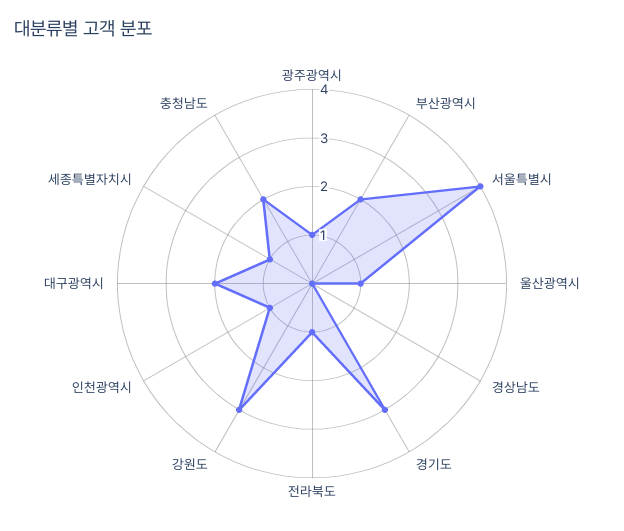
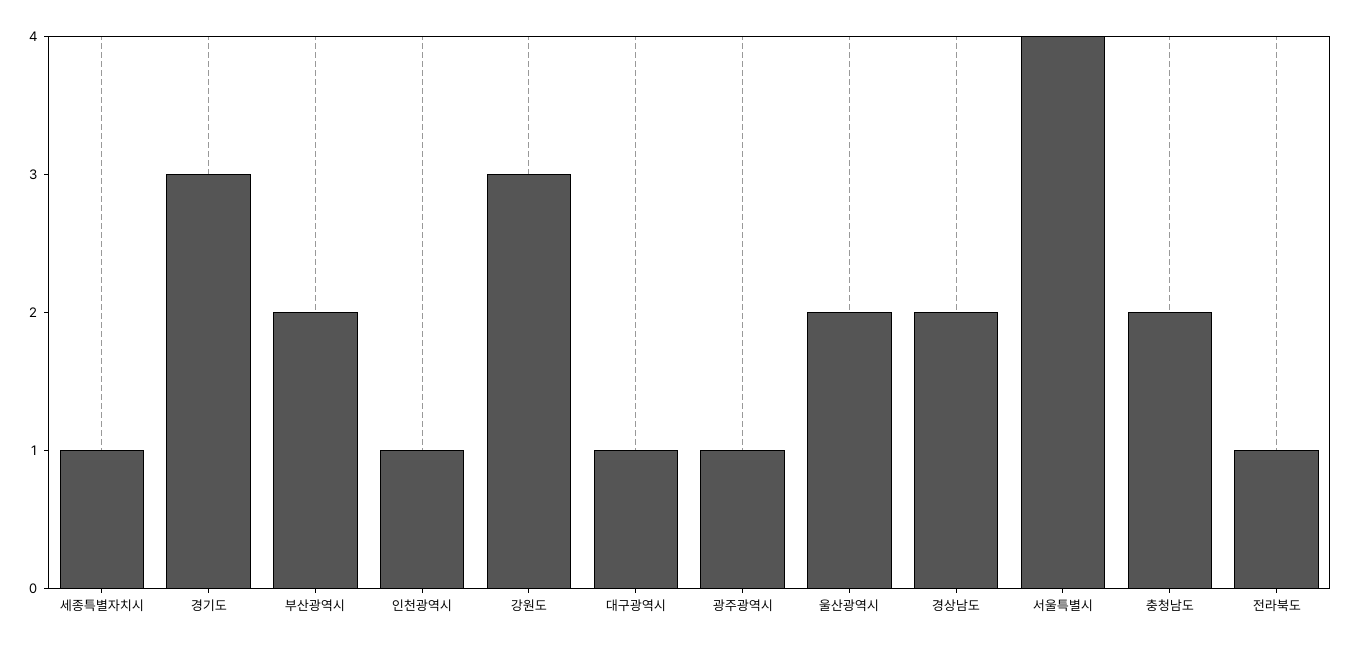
  {
    "광주광역시": 1,
    "부산광역시": 2,
    "서울특별시": 4,
-   "울산광역시": 1,
+   "울산광역시": 2,
-   "경상남도": 0,
+   "경상남도": 2,
    "경기도": 3,
    "전라북도": 1,
    "강원도": 3,
    "인천광역시": 1,
-   "대구광역시": 2,
+   "대구광역시": 1,
    "세종특별자치시": 1,
    "충청남도": 2
  }

